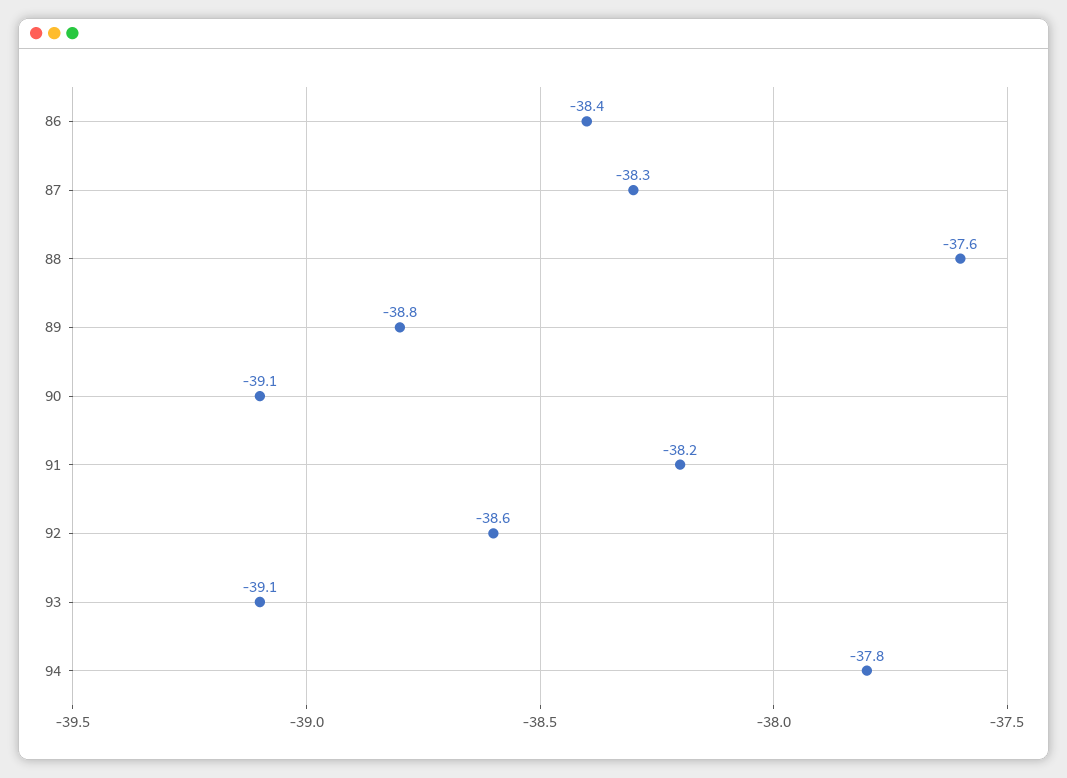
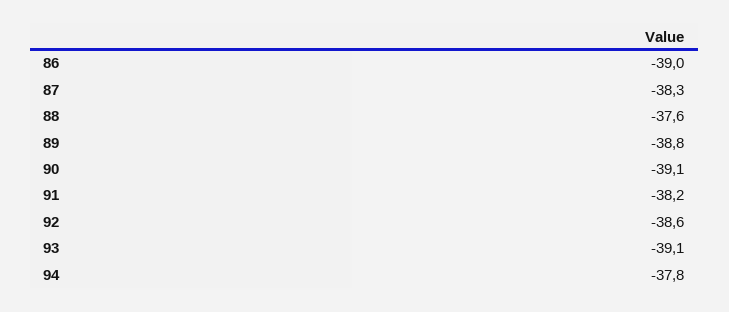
  {
-   "86": -38.4,
+   "86": -39,
    "87": -38.3,
    "88": -37.6,
    "89": -38.8,
    "90": -39.1,
    "91": -38.2,
    "92": -38.6,
    "93": -39.1,
    "94": -37.8
  }

